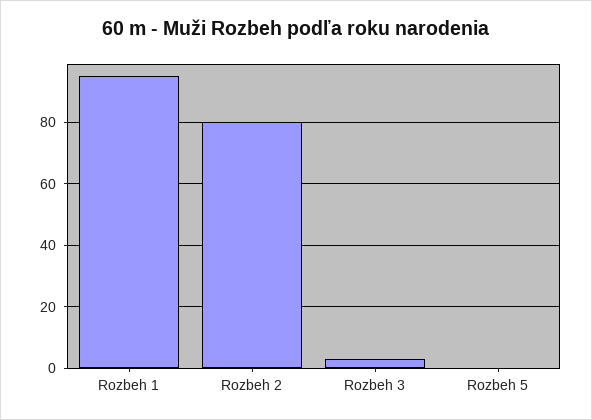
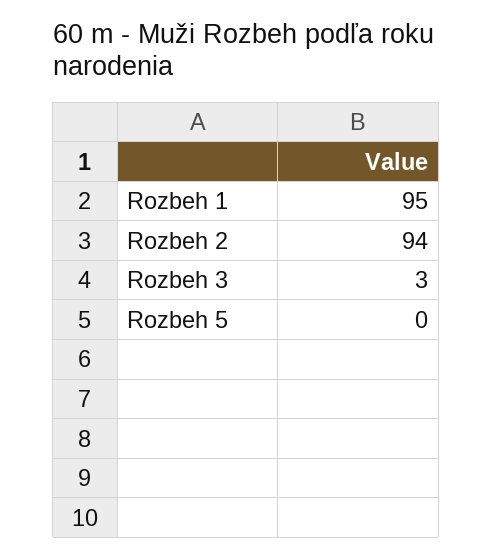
  {
    "Rozbeh 1": 95,
-   "Rozbeh 2": 80,
+   "Rozbeh 2": 94,
    "Rozbeh 3": 3,
    "Rozbeh 5": 0
  }

